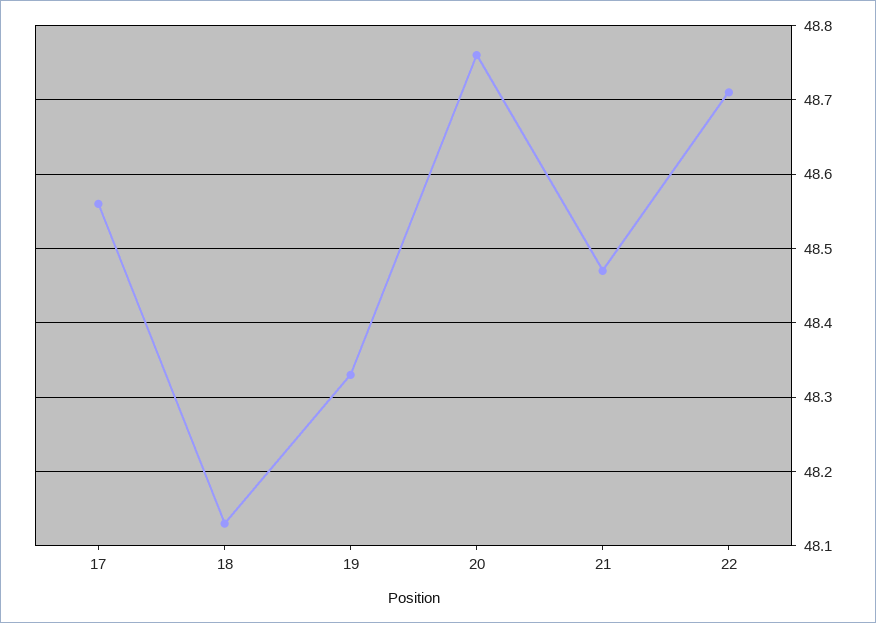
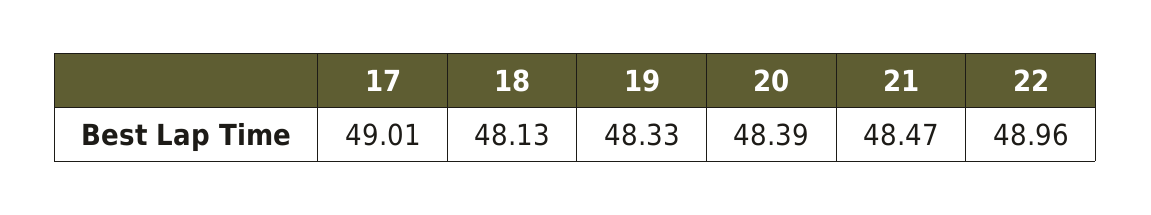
  {
-   "17": 48.56,
+   "17": 49.01,
    "18": 48.13,
    "19": 48.33,
-   "20": 48.76,
+   "20": 48.39,
    "21": 48.47,
-   "22": 48.71
+   "22": 48.96
  }

